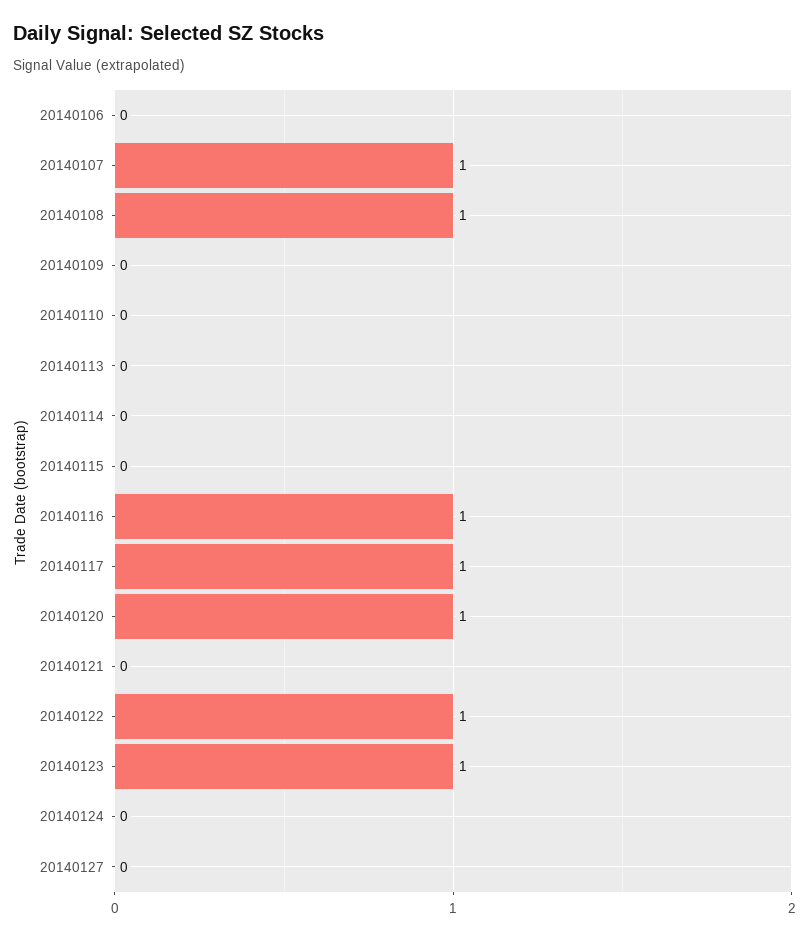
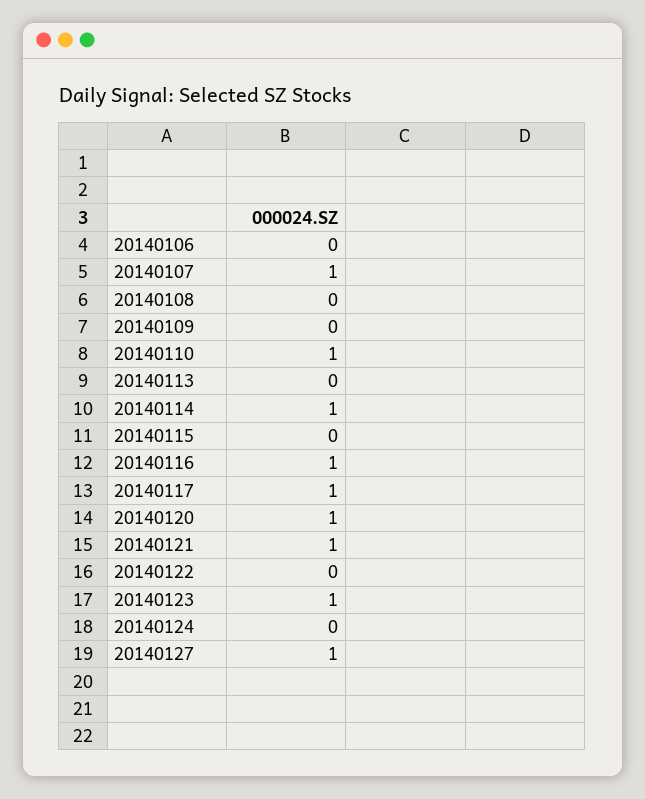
  {
    "20140106": 0,
    "20140107": 1,
-   "20140108": 1,
+   "20140108": 0,
    "20140109": 0,
-   "20140110": 0,
+   "20140110": 1,
    "20140113": 0,
-   "20140114": 0,
+   "20140114": 1,
    "20140115": 0,
    "20140116": 1,
    "20140117": 1,
    "20140120": 1,
-   "20140121": 0,
+   "20140121": 1,
-   "20140122": 1,
+   "20140122": 0,
    "20140123": 1,
    "20140124": 0,
-   "20140127": 0
+   "20140127": 1
  }

